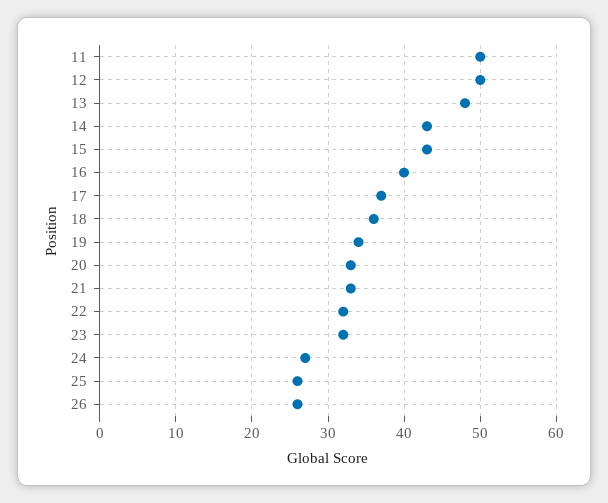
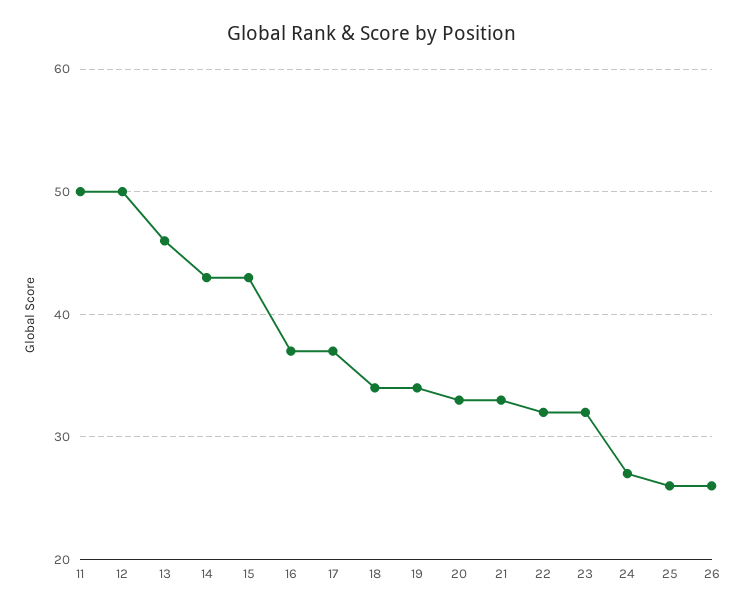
  {
    "11": 50,
    "12": 50,
-   "13": 48,
+   "13": 46,
    "14": 43,
    "15": 43,
-   "16": 40,
+   "16": 37,
    "17": 37,
-   "18": 36,
+   "18": 34,
    "19": 34,
    "20": 33,
    "21": 33,
    "22": 32,
    "23": 32,
    "24": 27,
    "25": 26,
    "26": 26
  }

